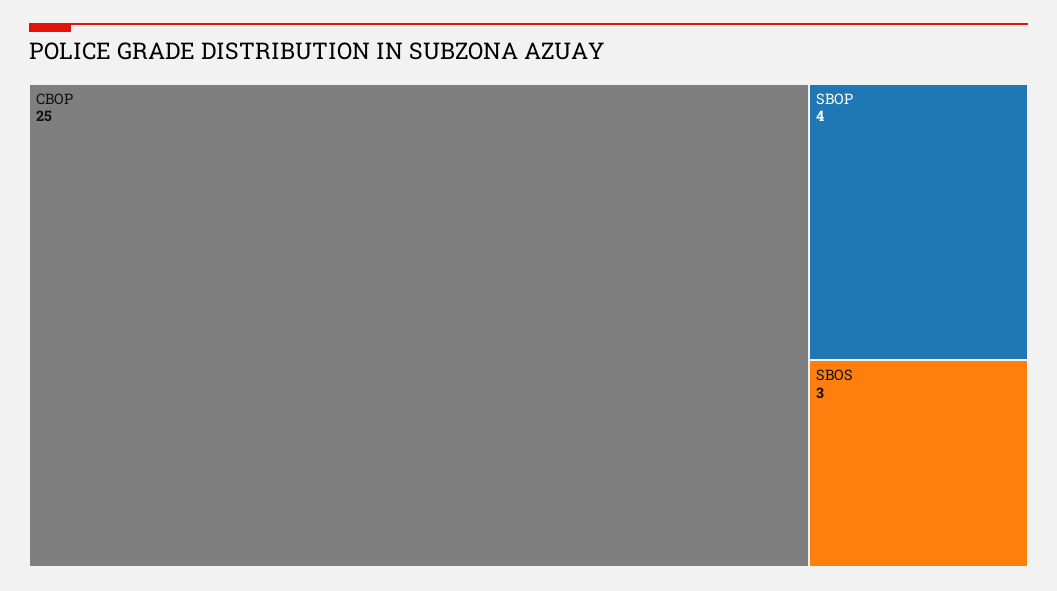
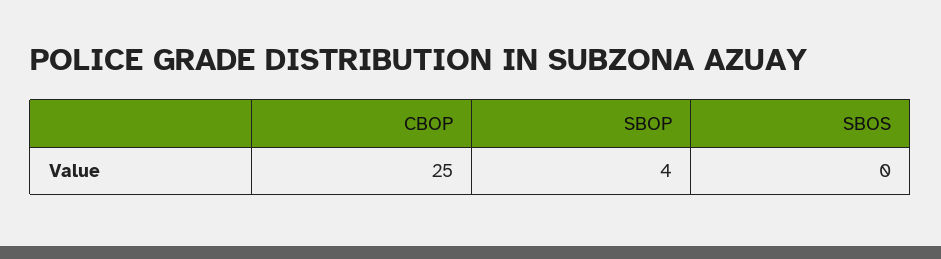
  {
    "CBOP": 25,
    "SBOP": 4,
-   "SBOS": 3
+   "SBOS": 0
  }

